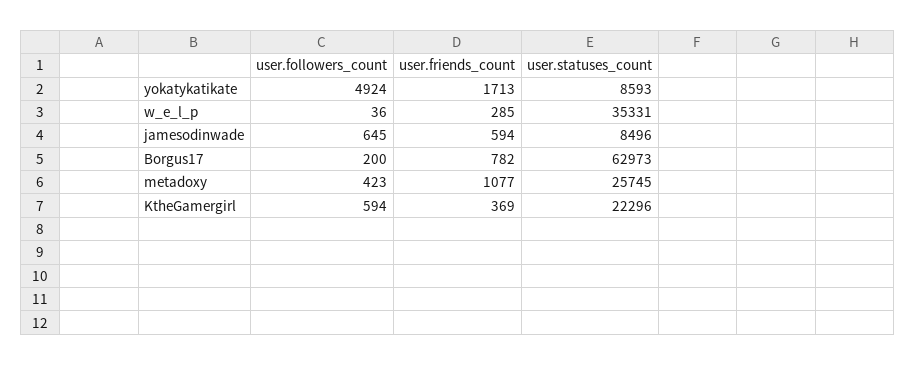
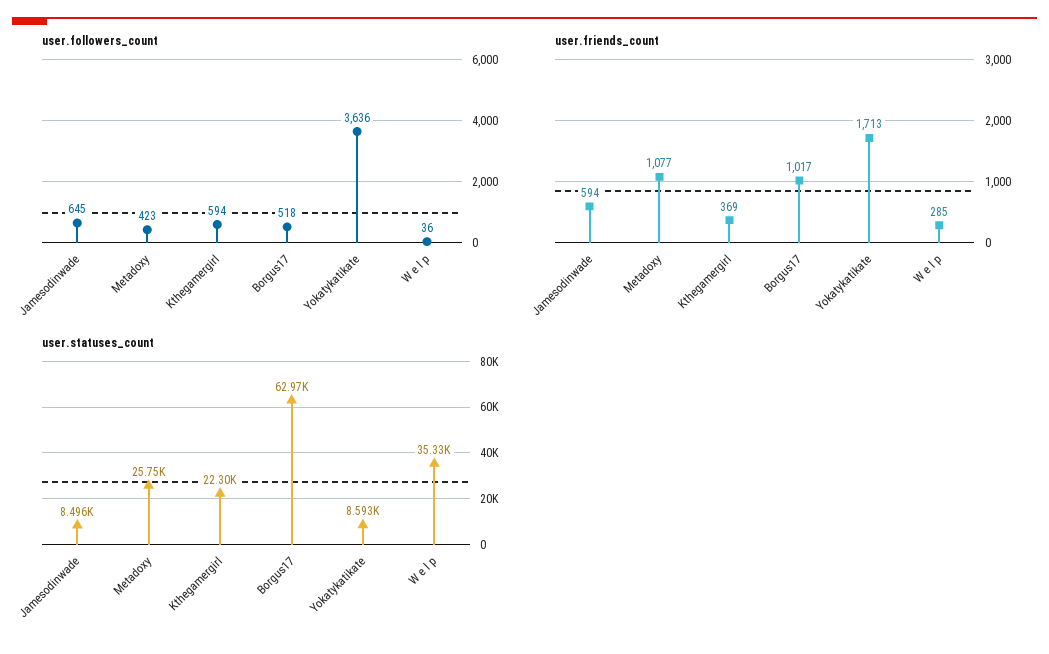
  {
    "user.followers_count": {
-     "yokatykatikate": 4924,
+     "yokatykatikate": 3636,
      "w_e_l_p": 36,
      "jamesodinwade": 645,
-     "Borgus17": 200,
+     "Borgus17": 518,
      "metadoxy": 423,
      "KtheGamergirl": 594
    },
    "user.friends_count": {
      "yokatykatikate": 1713,
      "w_e_l_p": 285,
      "jamesodinwade": 594,
-     "Borgus17": 782,
+     "Borgus17": 1017,
      "metadoxy": 1077,
      "KtheGamergirl": 369
    },
    "user.statuses_count": {
      "yokatykatikate": 8593,
      "w_e_l_p": 35331,
      "jamesodinwade": 8496,
      "Borgus17": 62973,
      "metadoxy": 25745,
      "KtheGamergirl": 22296
    }
  }

